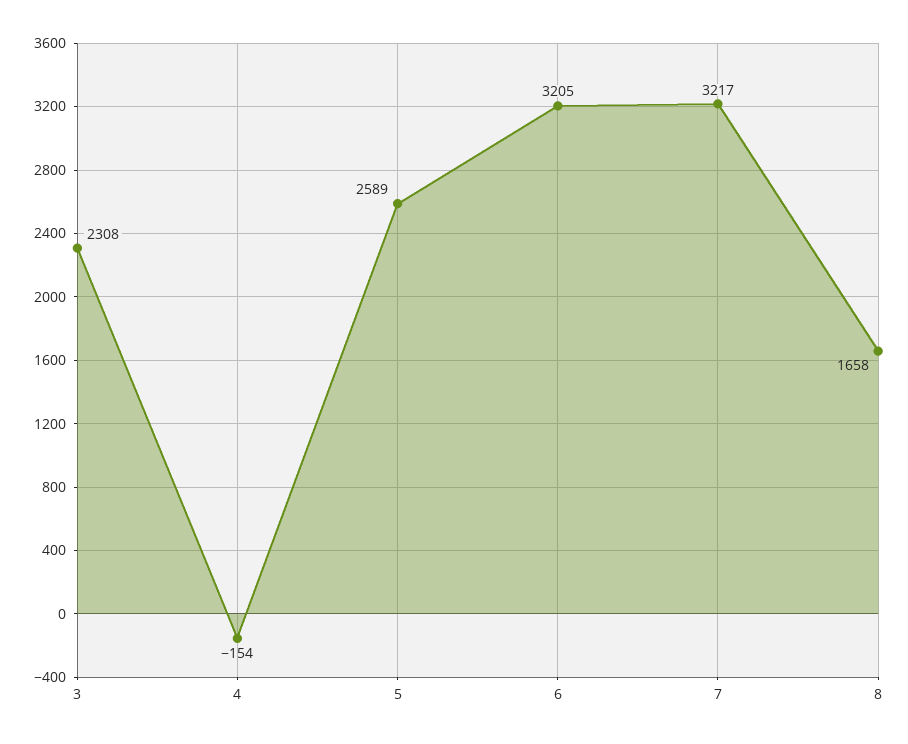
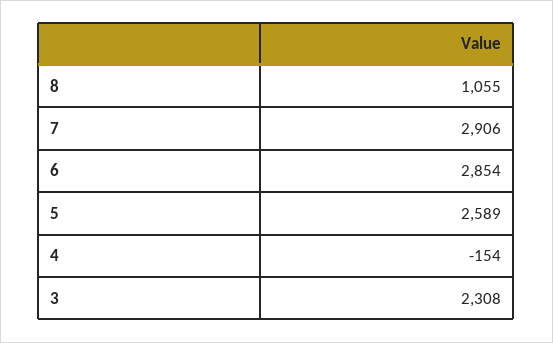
  {
    "3": 2308,
    "4": -154,
    "5": 2589,
-   "6": 3205,
+   "6": 2854,
-   "7": 3217,
+   "7": 2906,
-   "8": 1658
+   "8": 1055
  }

